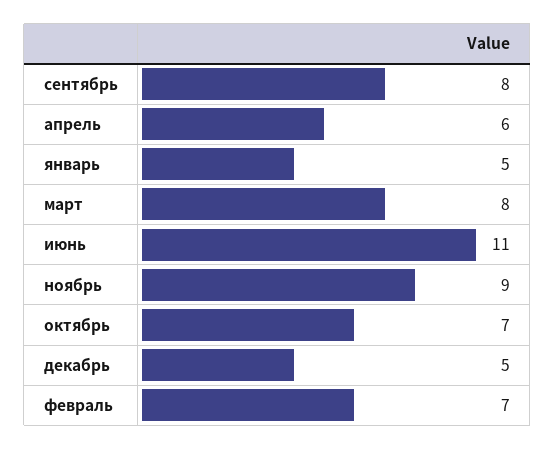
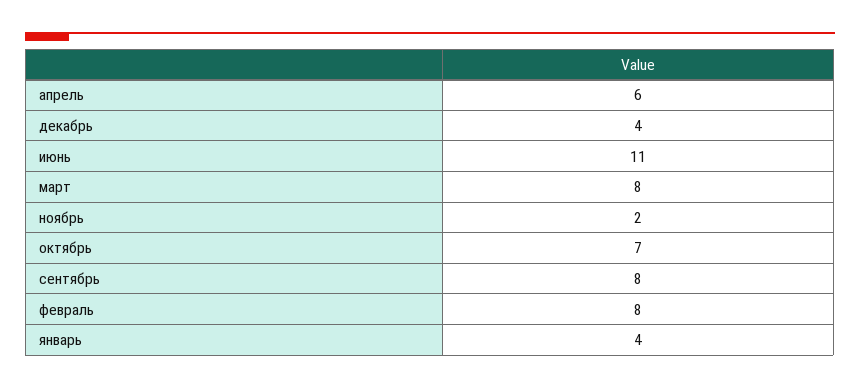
  {
    "сентябрь": 8,
    "апрель": 6,
-   "январь": 5,
+   "январь": 4,
    "март": 8,
    "июнь": 11,
-   "ноябрь": 9,
+   "ноябрь": 2,
    "октябрь": 7,
-   "декабрь": 5,
+   "декабрь": 4,
-   "февраль": 7
+   "февраль": 8
  }

